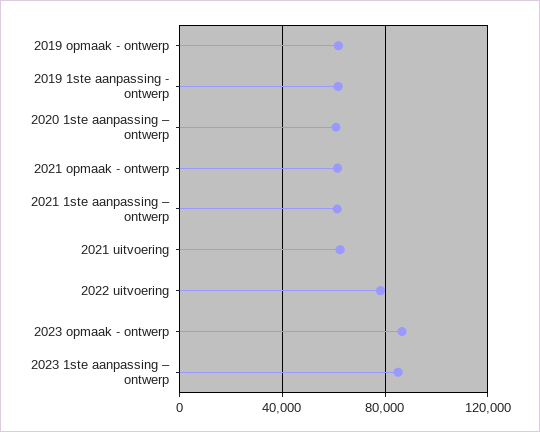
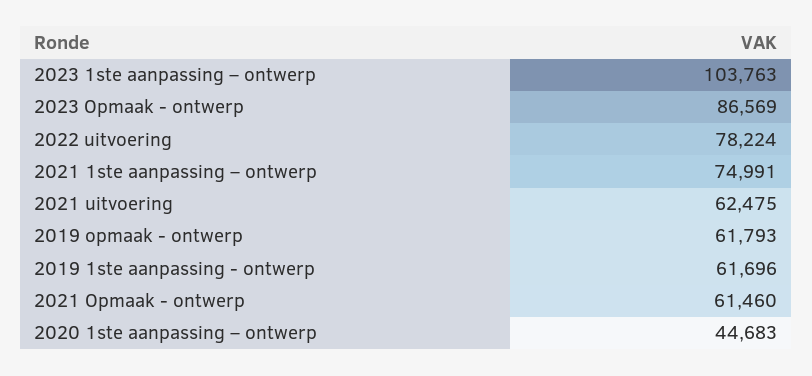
  {
    "2019 opmaak - ontwerp": 61793,
    "2019 1ste aanpassing - ontwerp": 61696,
-   "2020 1ste aanpassing – ontwerp": 60000,
+   "2020 1ste aanpassing – ontwerp": 44683,
    "2021 opmaak - ontwerp": 61460,
-   "2021 1ste aanpassing – ontwerp": 60000,
+   "2021 1ste aanpassing – ontwerp": 74991,
    "2021 uitvoering": 62475,
    "2022 uitvoering": 78224,
    "2023 opmaak - ontwerp": 86569,
-   "2023 1ste aanpassing – ontwerp": 85000
+   "2023 1ste aanpassing – ontwerp": 103763
  }

